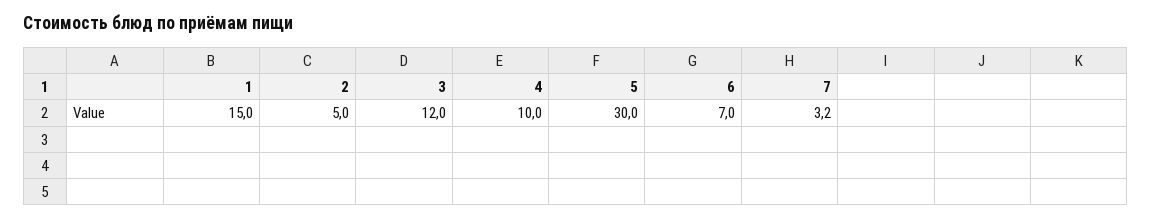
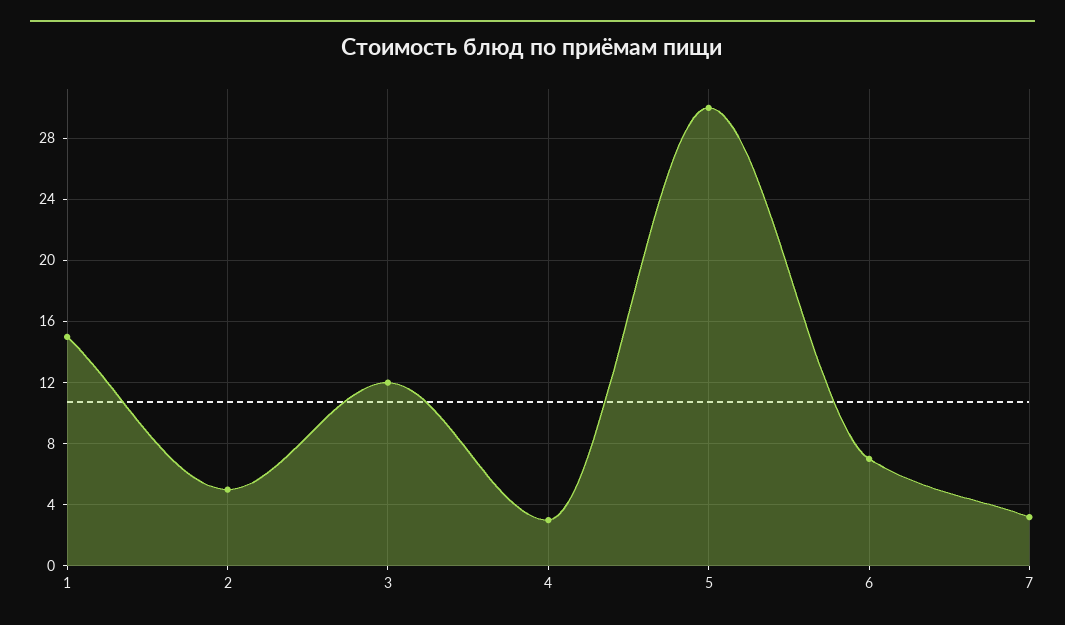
  {
    "1": 15,
    "2": 5,
    "3": 12,
-   "4": 10,
+   "4": 3,
    "5": 30,
    "6": 7,
    "7": 3.2
  }

